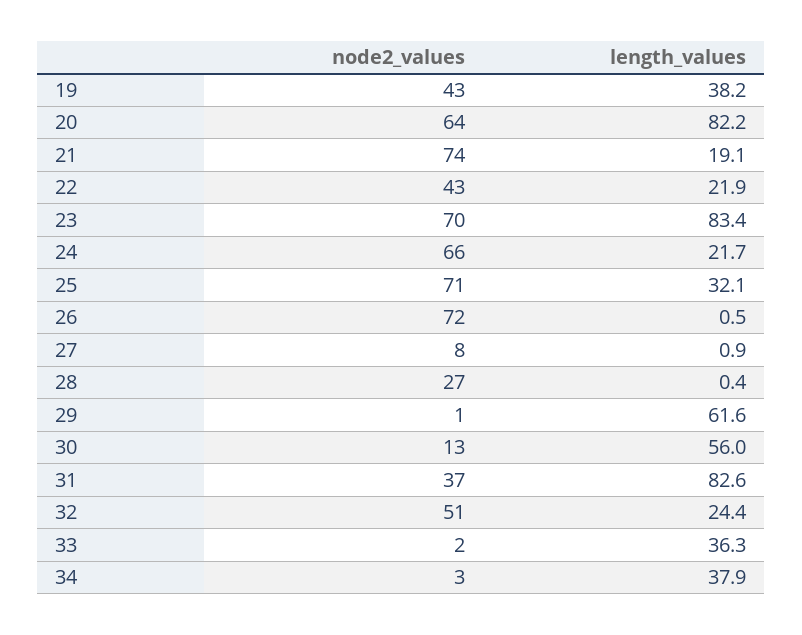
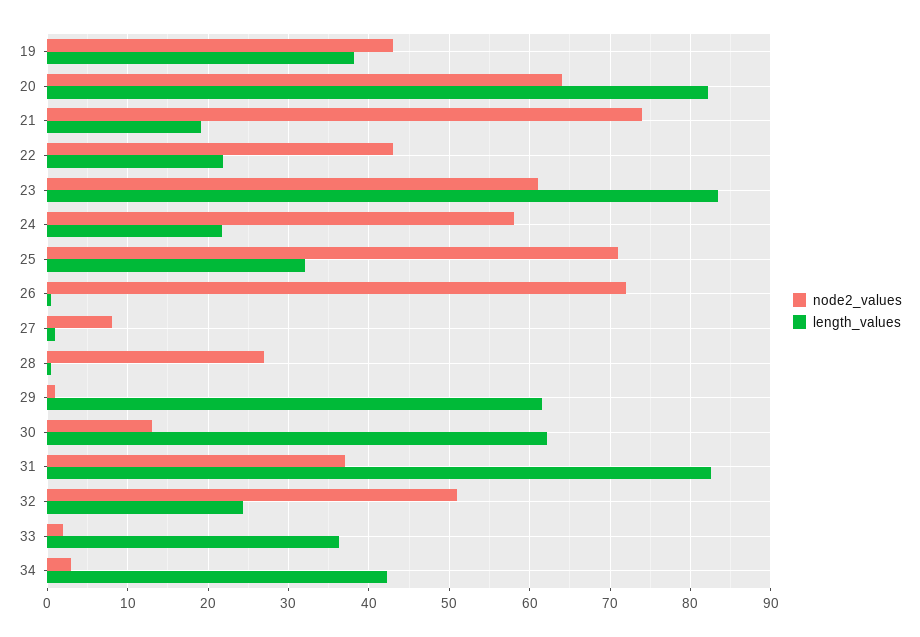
  {
    "node2_values": {
      "19": 43,
      "20": 64,
      "21": 74,
      "22": 43,
-     "23": 70,
+     "23": 61,
-     "24": 66,
+     "24": 58,
      "25": 71,
      "26": 72,
      "27": 8,
      "28": 27,
      "29": 1,
      "30": 13,
      "31": 37,
      "32": 51,
      "33": 2,
      "34": 3
    },
    "length_values": {
      "19": 38.2,
      "20": 82.2,
      "21": 19.1,
      "22": 21.9,
      "23": 83.4,
      "24": 21.7,
      "25": 32.1,
      "26": 0.5,
      "27": 0.9,
      "28": 0.4,
      "29": 61.6,
-     "30": 56,
+     "30": 62,
      "31": 82.6,
      "32": 24.4,
      "33": 36.3,
-     "34": 37.9
+     "34": 42
    }
  }

